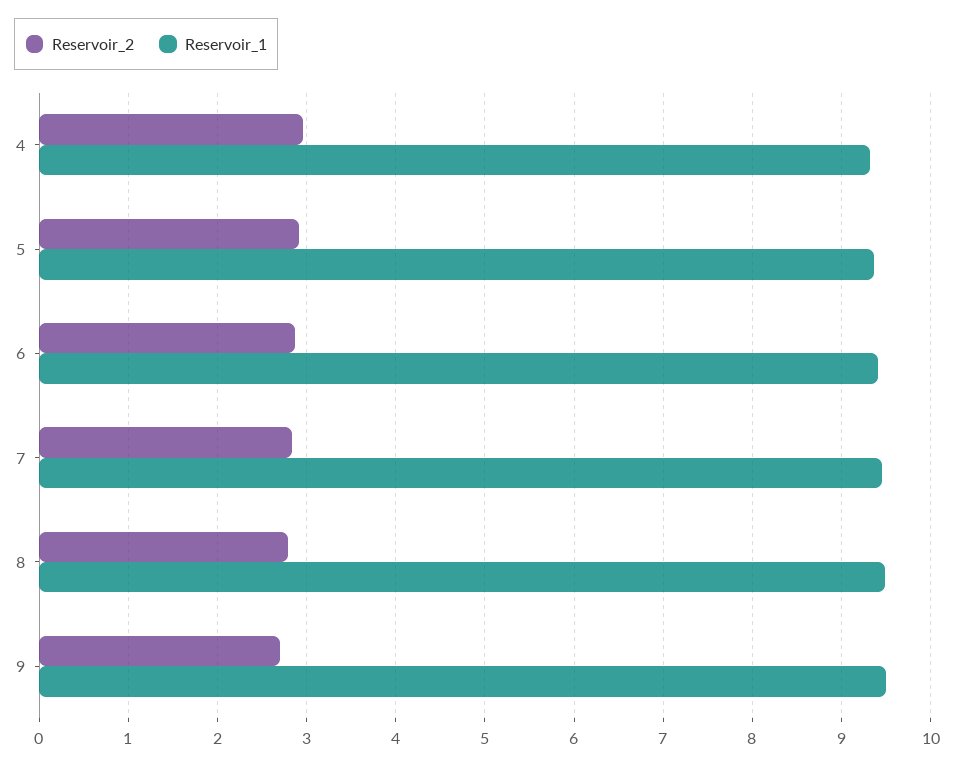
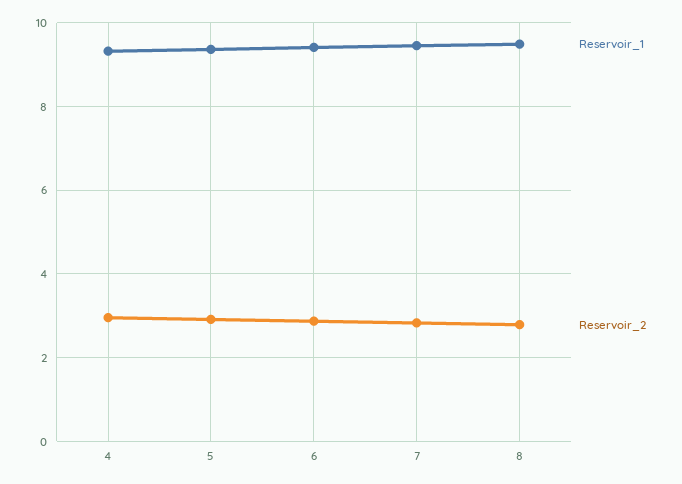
  {
    "Reservoir_2": {
      "4": 3,
      "5": 2.9,
      "6": 2.9,
      "7": 2.8,
-     "8": 2.8,
+     "8": 2.8
-     "9": 2.7
    },
    "Reservoir_1": {
      "4": 9.3,
      "5": 9.4,
      "6": 9.4,
      "7": 9.5,
-     "8": 9.5,
+     "8": 9.5
-     "9": 9.5
    }
  }

